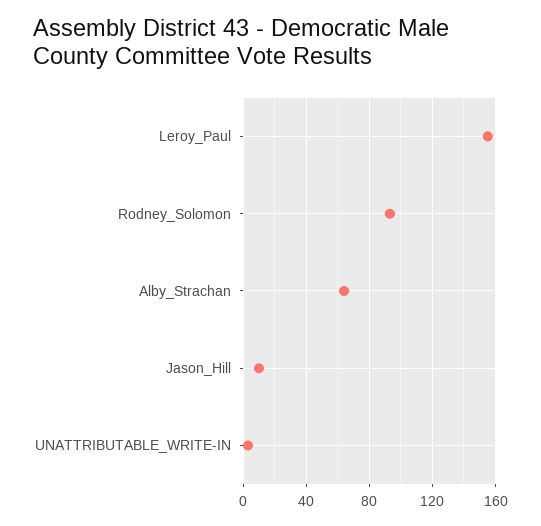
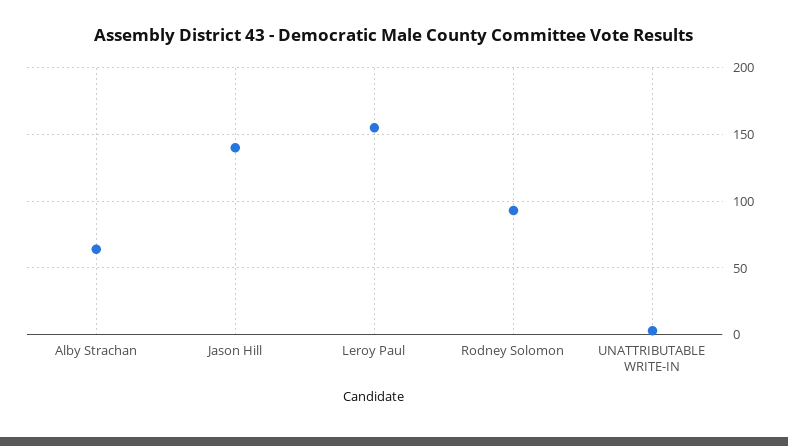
  {
    "Leroy_Paul": 155,
    "Rodney_Solomon": 95,
    "Alby_Strachan": 65,
-   "Jason_Hill": 10,
+   "Jason_Hill": 140,
    "UNATTRIBUTABLE_WRITE-IN": 5
  }

